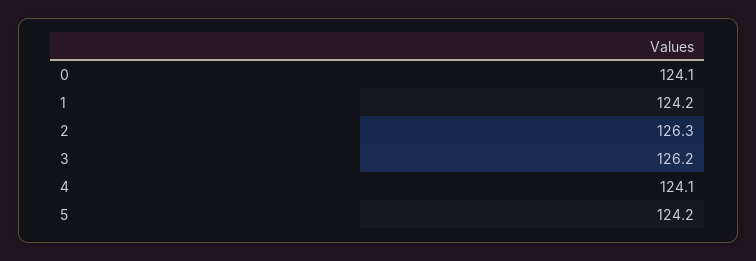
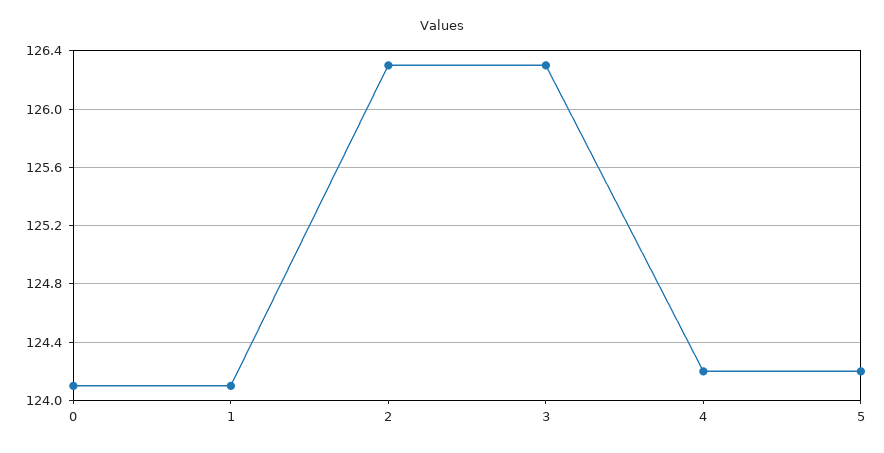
  {
    "0": 124.1,
-   "1": 124.2,
+   "1": 124.1,
    "2": 126.3,
-   "3": 126.2,
+   "3": 126.3,
-   "4": 124.1,
+   "4": 124.2,
    "5": 124.2
  }

